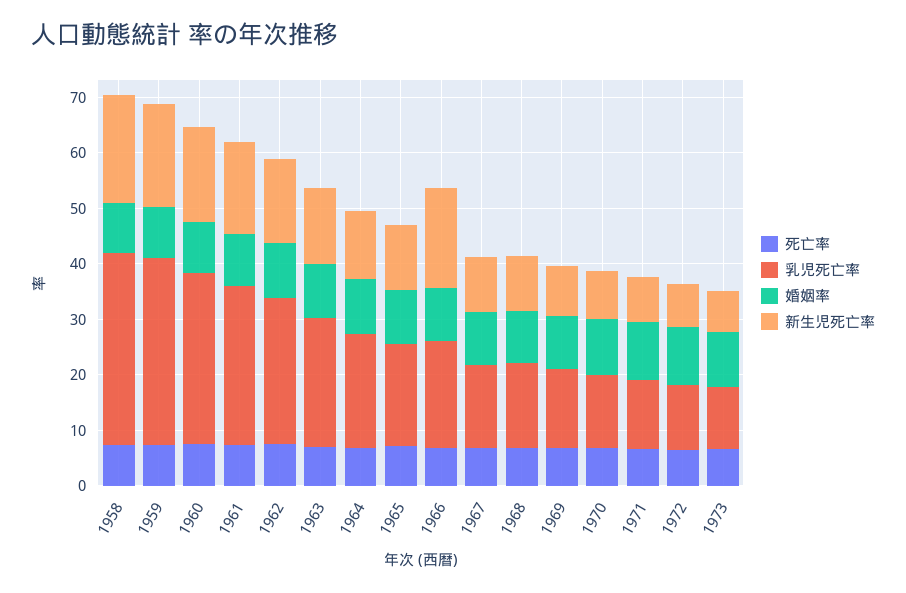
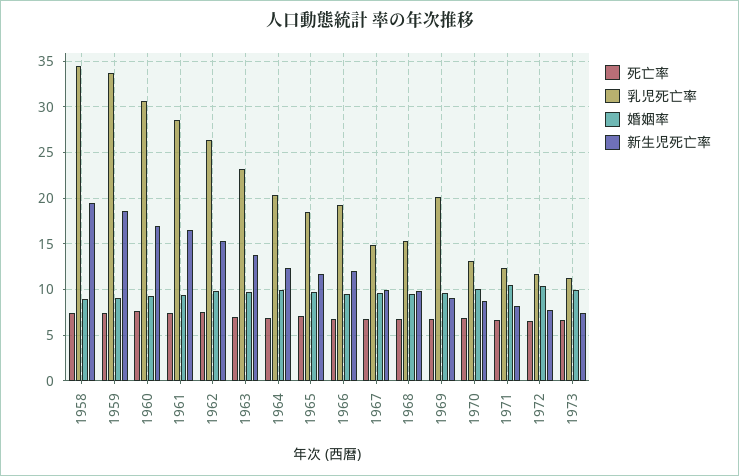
  {
    "死亡率": {
      "1958": 7,
      "1959": 7,
      "1960": 8,
      "1961": 7,
      "1962": 8,
      "1963": 7,
      "1964": 7,
      "1965": 7,
      "1966": 7,
      "1967": 7,
      "1968": 7,
      "1969": 7,
      "1970": 7,
      "1971": 7,
      "1972": 7,
      "1973": 7
    },
    "乳児死亡率": {
      "1958": 35,
      "1959": 34,
      "1960": 31,
      "1961": 29,
      "1962": 26,
      "1963": 23,
      "1964": 20,
      "1965": 19,
      "1966": 19,
      "1967": 15,
      "1968": 15,
-     "1969": 14,
+     "1969": 20,
      "1970": 13,
      "1971": 12,
      "1972": 12,
      "1973": 11
    },
    "婚姻率": {
      "1958": 9,
      "1959": 9,
      "1960": 9,
      "1961": 9,
      "1962": 10,
      "1963": 10,
      "1964": 10,
      "1965": 10,
      "1966": 10,
      "1967": 10,
      "1968": 10,
      "1969": 10,
      "1970": 10,
      "1971": 11,
      "1972": 10,
      "1973": 10
    },
    "新生児死亡率": {
      "1958": 20,
      "1959": 19,
      "1960": 17,
      "1961": 17,
      "1962": 15,
      "1963": 14,
      "1964": 12,
      "1965": 12,
-     "1966": 18,
+     "1966": 12,
      "1967": 10,
      "1968": 10,
      "1969": 9,
      "1970": 9,
      "1971": 8,
      "1972": 8,
      "1973": 7
    }
  }

